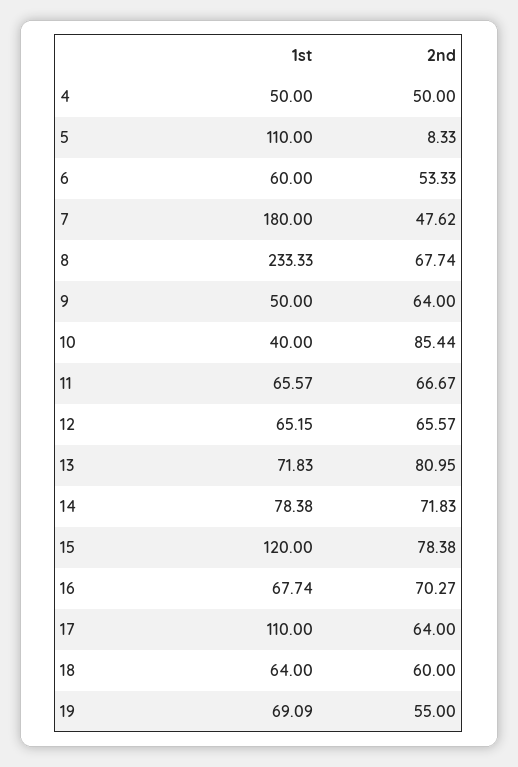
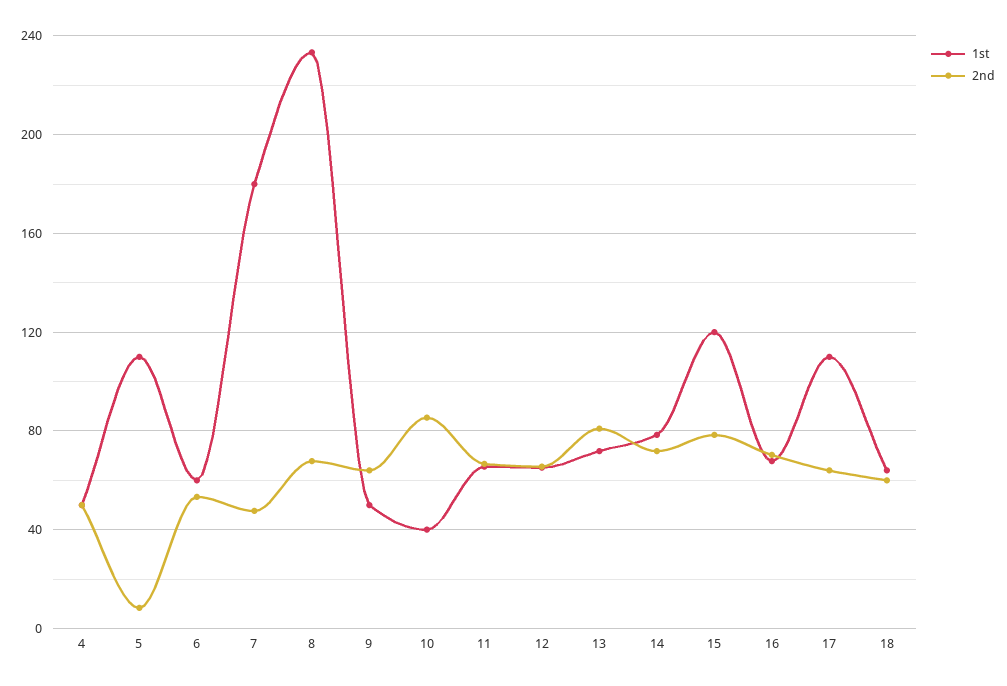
  {
    "1st": {
      "4": 50,
      "5": 110,
      "6": 60,
      "7": 180,
      "8": 233.33,
      "9": 50,
      "10": 40,
      "11": 65.57,
      "12": 65.15,
      "13": 71.83,
      "14": 78.38,
      "15": 120,
      "16": 67.74,
      "17": 110,
-     "18": 64,
+     "18": 64
-     "19": 69.09
    },
    "2nd": {
      "4": 50,
      "5": 8.33,
      "6": 53.33,
      "7": 47.62,
      "8": 67.74,
      "9": 64,
      "10": 85.44,
      "11": 66.67,
      "12": 65.57,
      "13": 80.95,
      "14": 71.83,
      "15": 78.38,
      "16": 70.27,
      "17": 64,
-     "18": 60,
+     "18": 60
-     "19": 55
    }
  }

